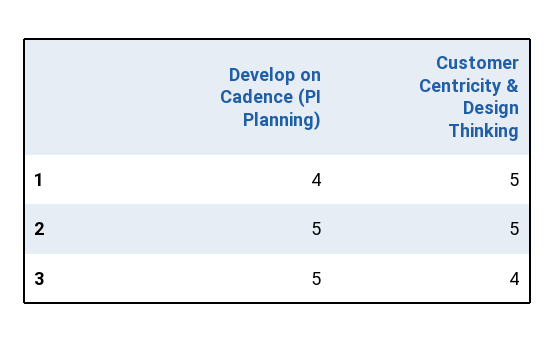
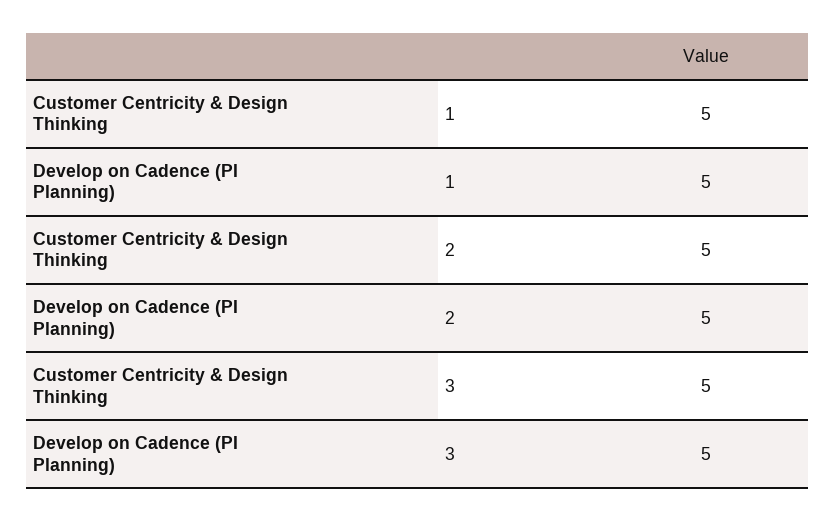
  {
    "Develop on Cadence (PI Planning)": {
-     "1": 4,
+     "1": 5,
      "2": 5,
      "3": 5
    },
    "Customer Centricity & Design Thinking": {
      "1": 5,
      "2": 5,
-     "3": 4
+     "3": 5
    }
  }

